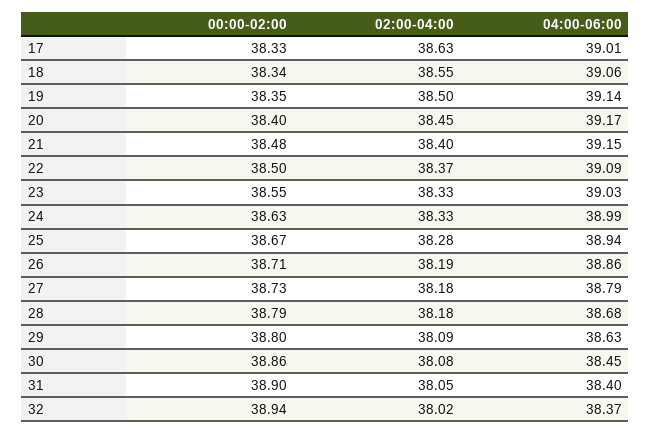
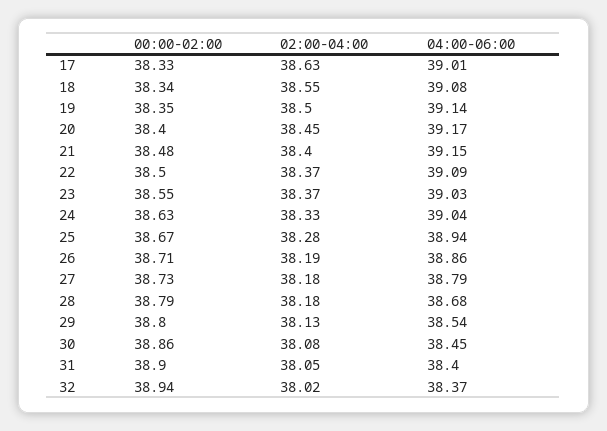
  {
    "00:00-02:00": {
      "17": 38.33,
      "18": 38.34,
      "19": 38.35,
      "20": 38.4,
      "21": 38.48,
      "22": 38.5,
      "23": 38.55,
      "24": 38.63,
      "25": 38.67,
      "26": 38.71,
      "27": 38.73,
      "28": 38.79,
      "29": 38.8,
      "30": 38.86,
      "31": 38.9,
      "32": 38.94
    },
    "02:00-04:00": {
      "17": 38.63,
      "18": 38.55,
      "19": 38.5,
      "20": 38.45,
      "21": 38.4,
      "22": 38.37,
-     "23": 38.33,
+     "23": 38.37,
      "24": 38.33,
      "25": 38.28,
      "26": 38.19,
      "27": 38.18,
      "28": 38.18,
-     "29": 38.09,
+     "29": 38.13,
      "30": 38.08,
      "31": 38.05,
      "32": 38.02
    },
    "04:00-06:00": {
      "17": 39.01,
-     "18": 39.06,
+     "18": 39.08,
      "19": 39.14,
      "20": 39.17,
      "21": 39.15,
      "22": 39.09,
      "23": 39.03,
-     "24": 38.99,
+     "24": 39.04,
      "25": 38.94,
      "26": 38.86,
      "27": 38.79,
      "28": 38.68,
-     "29": 38.63,
+     "29": 38.54,
      "30": 38.45,
      "31": 38.4,
      "32": 38.37
    }
  }

